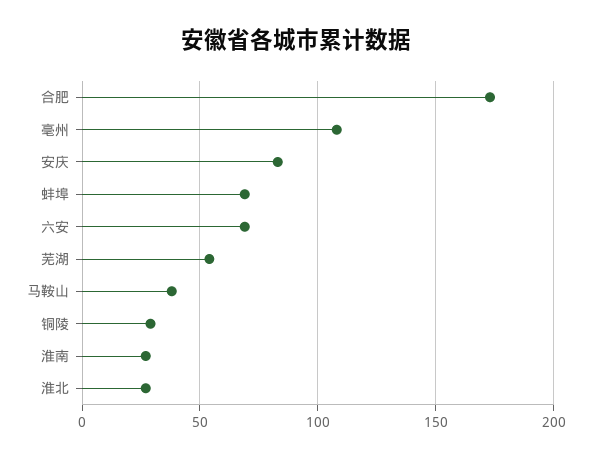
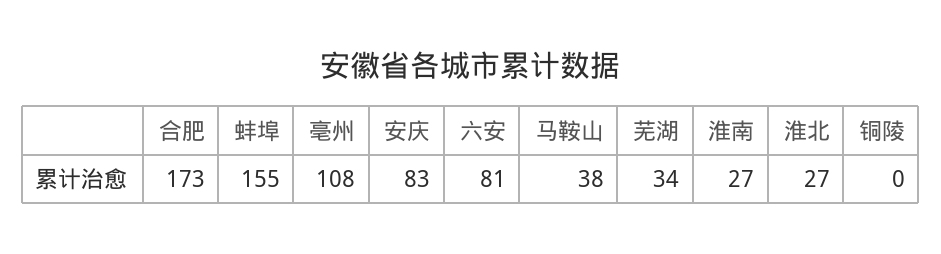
  {
    "合肥": 173,
    "亳州": 108,
    "安庆": 83,
-   "蚌埠": 70,
+   "蚌埠": 155,
-   "六安": 70,
+   "六安": 81,
-   "芜湖": 55,
+   "芜湖": 34,
    "马鞍山": 38,
-   "铜陵": 30,
+   "铜陵": 0,
    "淮南": 27,
    "淮北": 27
  }

